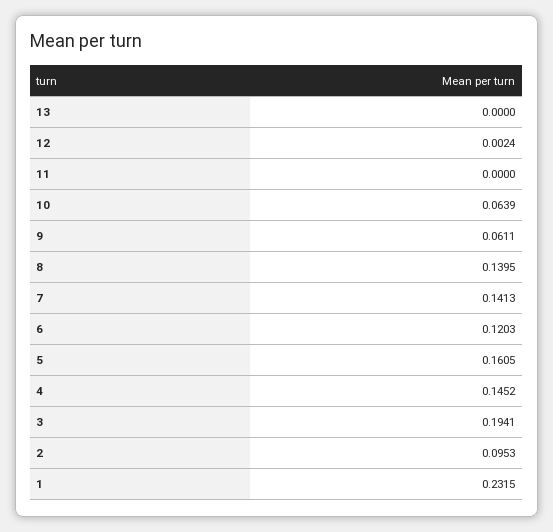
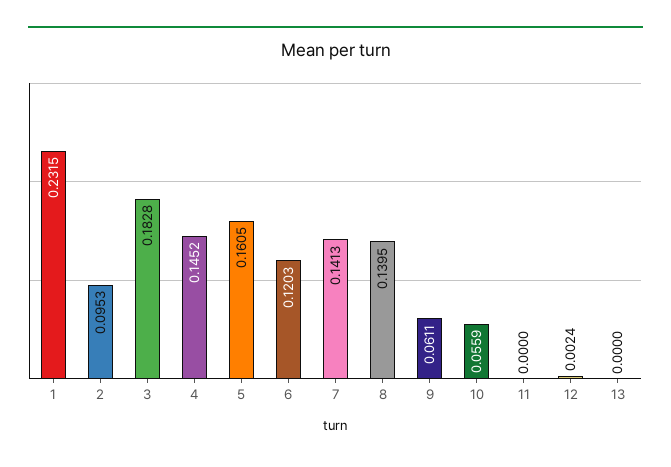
  {
    "13": 0,
    "12": 0.0024,
    "11": 0,
-   "10": 0.0639,
+   "10": 0.0559,
    "9": 0.0611,
    "8": 0.1395,
    "7": 0.1413,
    "6": 0.1203,
    "5": 0.1605,
    "4": 0.1452,
-   "3": 0.1941,
+   "3": 0.1828,
    "2": 0.0953,
    "1": 0.2315
  }

